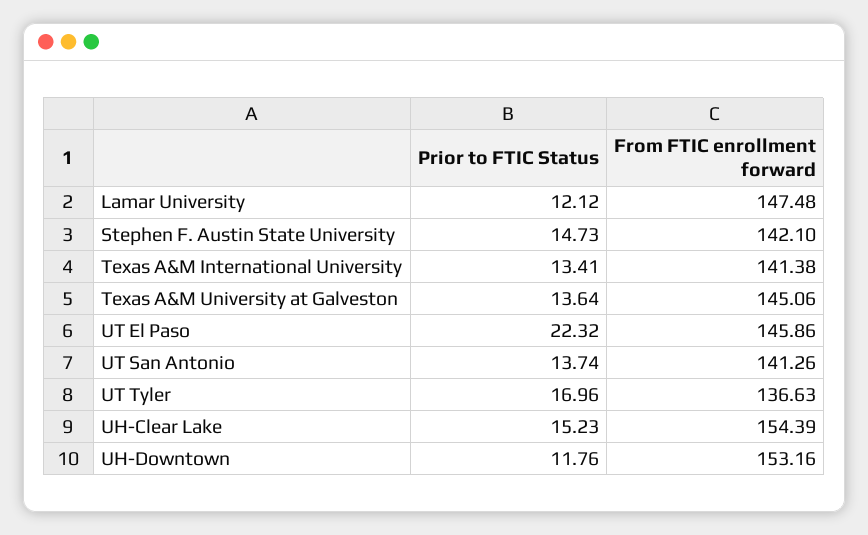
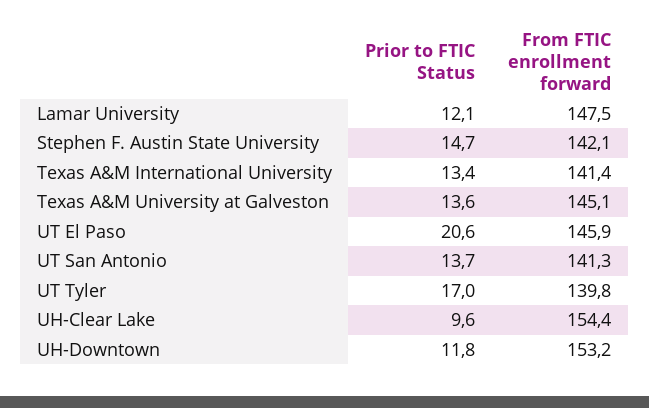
  {
    "Prior to FTIC Status": {
      "Lamar University": 12.12,
      "Stephen F. Austin State University": 14.73,
      "Texas A&M International University": 13.41,
      "Texas A&M University at Galveston": 13.64,
-     "UT El Paso": 22.32,
+     "UT El Paso": 20.6,
      "UT San Antonio": 13.74,
      "UT Tyler": 16.96,
-     "UH-Clear Lake": 15.23,
+     "UH-Clear Lake": 9.6,
      "UH-Downtown": 11.76
    },
    "From FTIC enrollment forward": {
      "Lamar University": 147.48,
      "Stephen F. Austin State University": 142.1,
      "Texas A&M International University": 141.38,
      "Texas A&M University at Galveston": 145.06,
      "UT El Paso": 145.86,
      "UT San Antonio": 141.26,
-     "UT Tyler": 136.63,
+     "UT Tyler": 139.8,
      "UH-Clear Lake": 154.39,
      "UH-Downtown": 153.16
    }
  }

